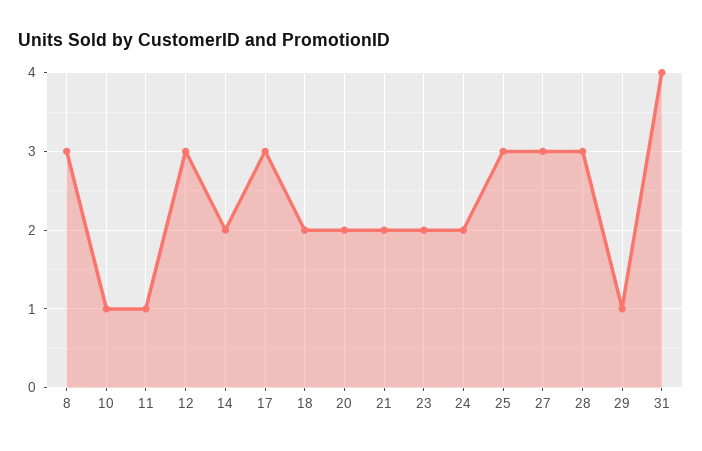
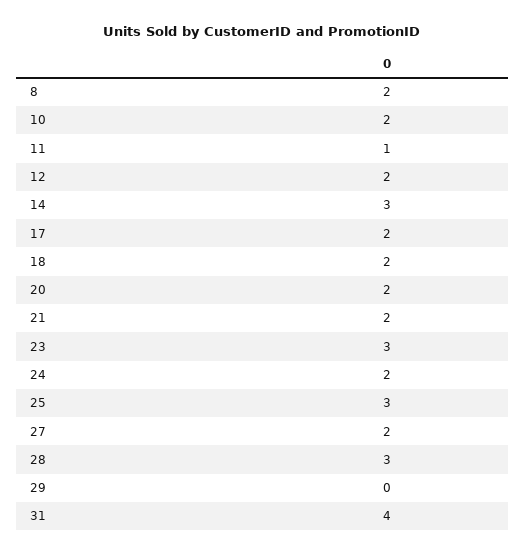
  {
-   "8": 3,
+   "8": 2,
-   "10": 1,
+   "10": 2,
    "11": 1,
-   "12": 3,
+   "12": 2,
-   "14": 2,
+   "14": 3,
-   "17": 3,
+   "17": 2,
    "18": 2,
    "20": 2,
    "21": 2,
-   "23": 2,
+   "23": 3,
    "24": 2,
    "25": 3,
-   "27": 3,
+   "27": 2,
    "28": 3,
-   "29": 1,
+   "29": 0,
    "31": 4
  }

